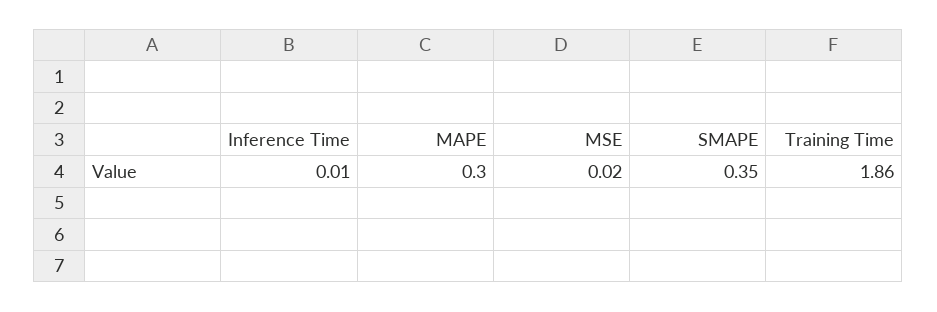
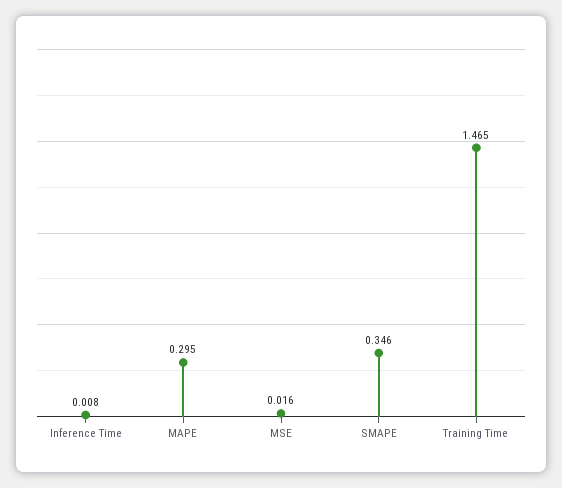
  {
    "Inference Time": 0.008,
    "MAPE": 0.295,
    "MSE": 0.016,
    "SMAPE": 0.346,
-   "Training Time": 1.86
+   "Training Time": 1.465
  }

